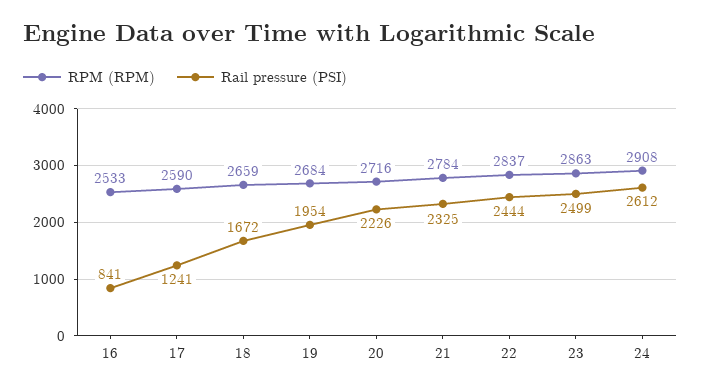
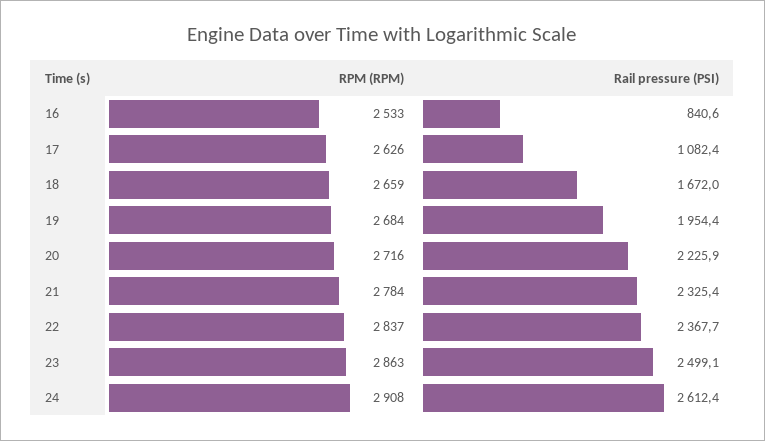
  {
    "RPM (RPM)": {
      "16": 2533,
-     "17": 2590,
+     "17": 2626,
      "18": 2659,
      "19": 2684,
      "20": 2716,
      "21": 2784,
      "22": 2837,
      "23": 2863,
      "24": 2908
    },
    "Rail pressure (PSI)": {
      "16": 840.6,
-     "17": 1241,
+     "17": 1082.4,
      "18": 1672,
      "19": 1954.4,
      "20": 2225.9,
      "21": 2325.4,
-     "22": 2444,
+     "22": 2367.7,
      "23": 2499.1,
      "24": 2612.4
    }
  }

